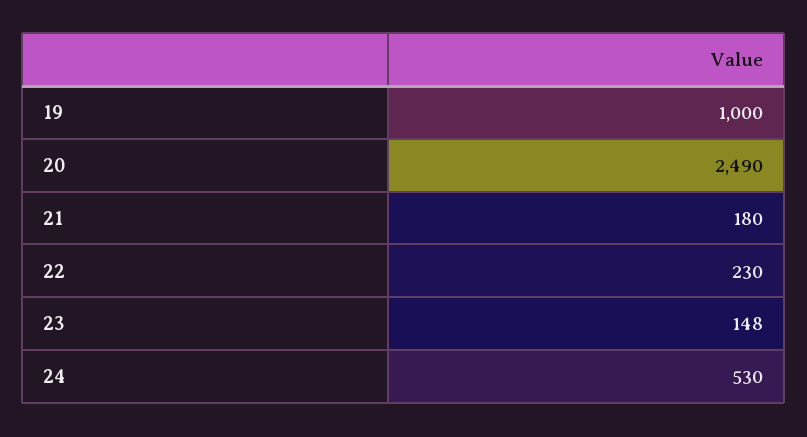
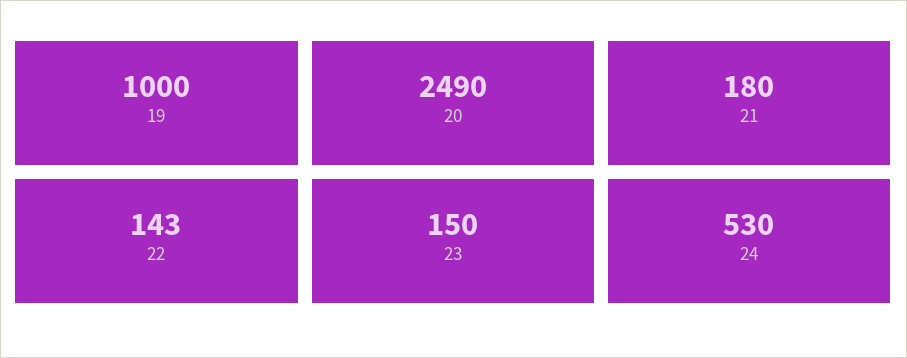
  {
    "19": 1000,
    "20": 2490,
    "21": 180,
-   "22": 230,
+   "22": 143,
-   "23": 148,
+   "23": 150,
    "24": 530
  }

